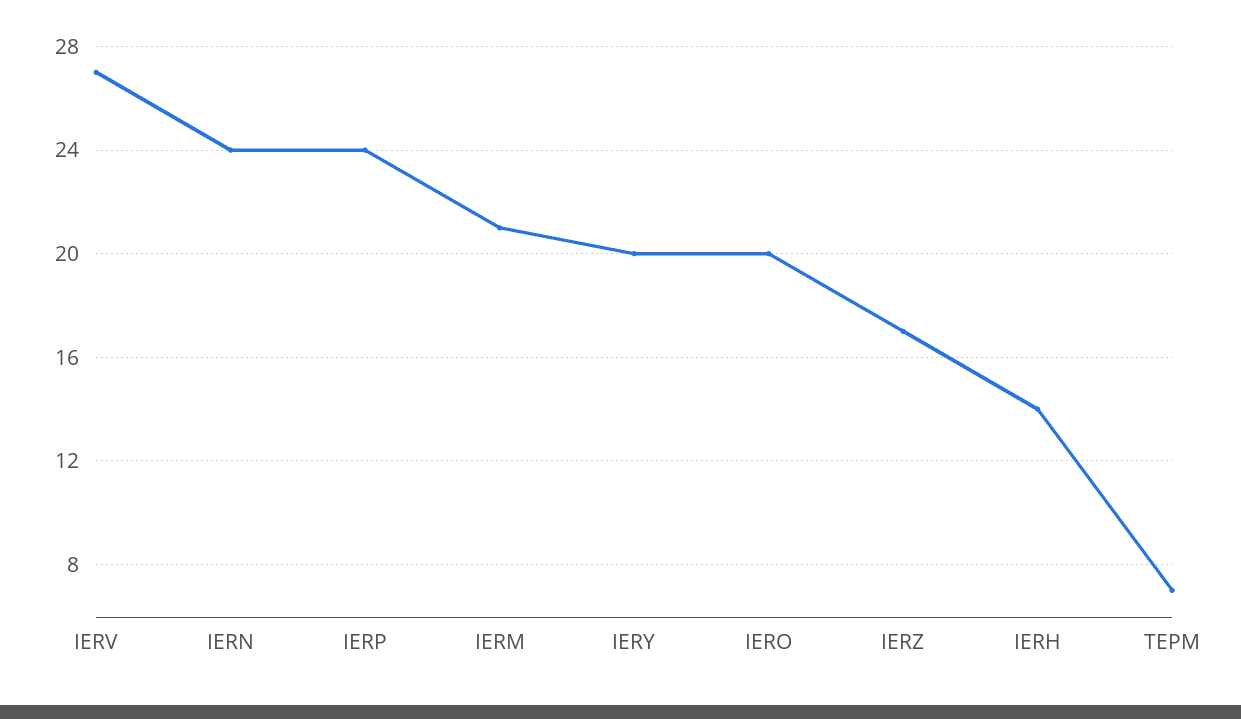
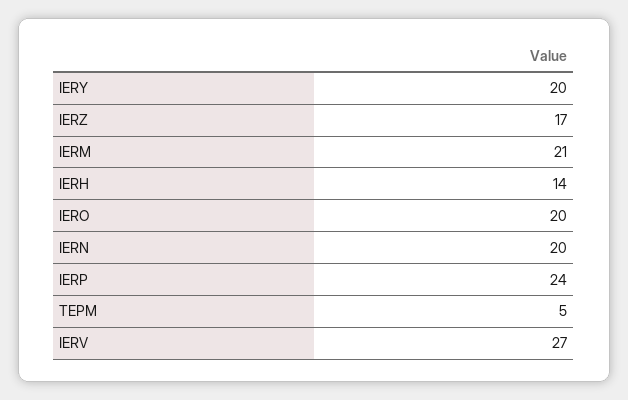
  {
    "IERV": 27,
-   "IERN": 24,
+   "IERN": 20,
    "IERP": 24,
    "IERM": 21,
    "IERY": 20,
    "IERO": 20,
    "IERZ": 17,
    "IERH": 14,
-   "TEPM": 7
+   "TEPM": 5
  }

